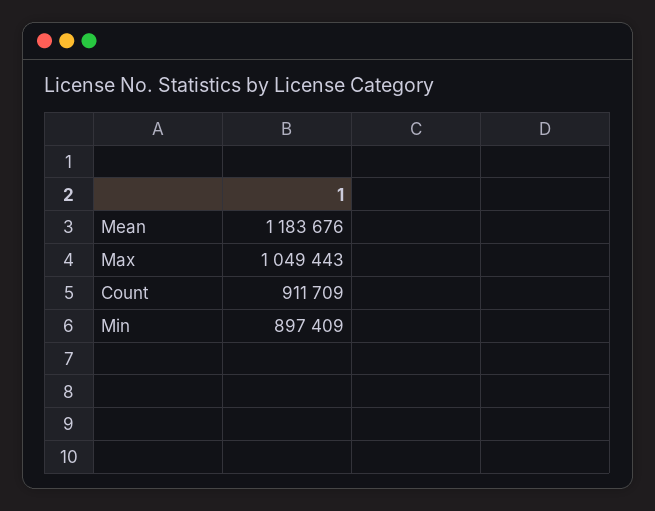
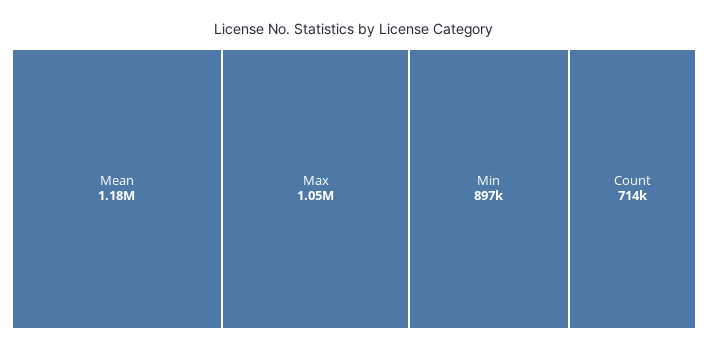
  {
    "Mean": 1183676,
    "Max": 1049443,
-   "Count": 911709,
+   "Count": 714000,
    "Min": 897409
  }

